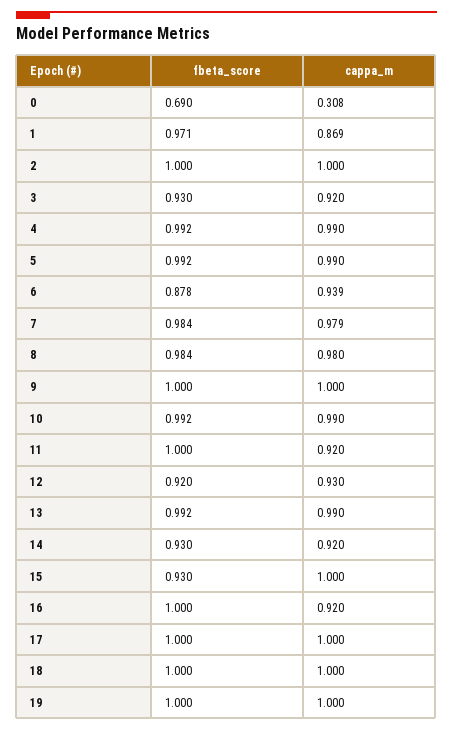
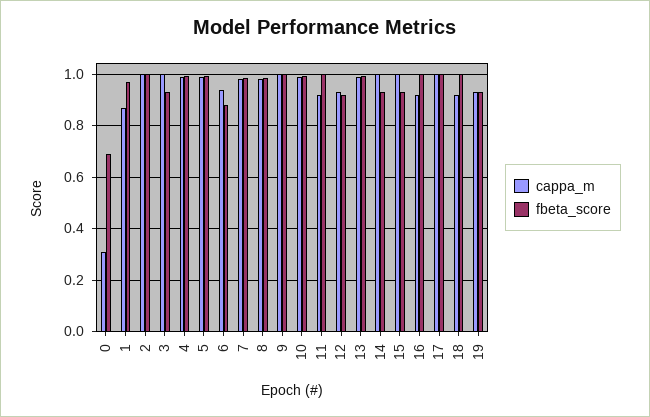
  {
    "fbeta_score": {
      "0": 0.69,
      "1": 0.971,
      "2": 1,
      "3": 0.93,
      "4": 0.992,
      "5": 0.992,
      "6": 0.878,
      "7": 0.984,
      "8": 0.984,
      "9": 1,
      "10": 0.992,
      "11": 1,
      "12": 0.92,
      "13": 0.992,
      "14": 0.93,
      "15": 0.93,
      "16": 1,
      "17": 1,
      "18": 1,
-     "19": 1
+     "19": 0.925
    },
    "cappa_m": {
      "0": 0.308,
      "1": 0.869,
      "2": 1,
-     "3": 0.92,
+     "3": 1,
      "4": 0.99,
      "5": 0.99,
      "6": 0.939,
      "7": 0.979,
      "8": 0.98,
      "9": 1,
      "10": 0.99,
      "11": 0.92,
      "12": 0.93,
      "13": 0.99,
-     "14": 0.92,
+     "14": 1,
      "15": 1,
      "16": 0.92,
      "17": 1,
-     "18": 1,
+     "18": 0.925,
-     "19": 1
+     "19": 0.925
    }
  }

